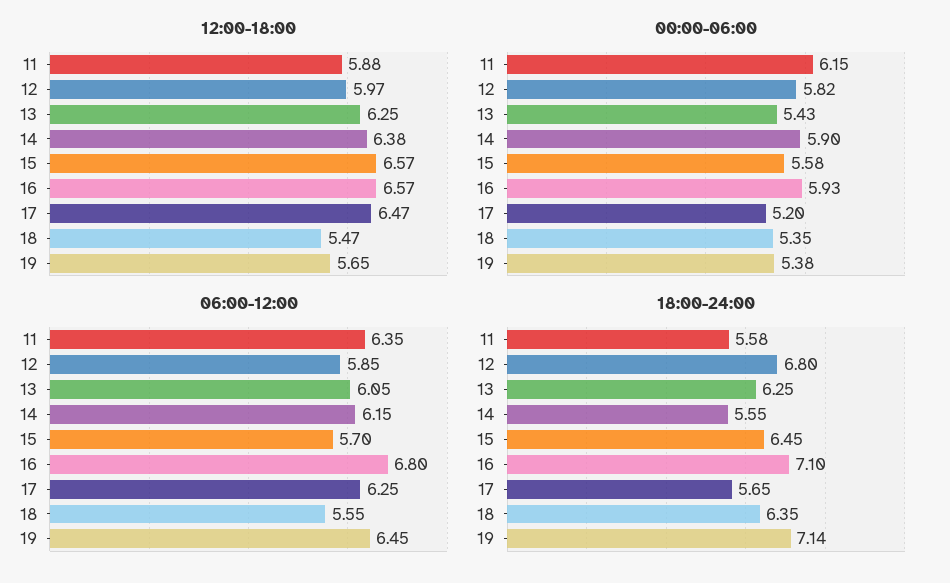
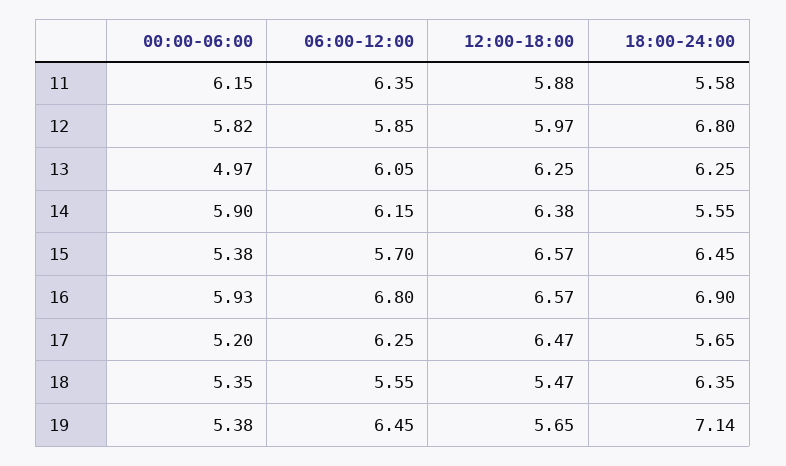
  {
    "12:00-18:00": {
      "11": 5.88,
      "12": 5.97,
      "13": 6.25,
      "14": 6.38,
      "15": 6.57,
      "16": 6.57,
      "17": 6.47,
      "18": 5.47,
      "19": 5.65
    },
    "00:00-06:00": {
      "11": 6.15,
      "12": 5.82,
-     "13": 5.43,
+     "13": 4.97,
      "14": 5.9,
-     "15": 5.58,
+     "15": 5.38,
      "16": 5.93,
      "17": 5.2,
      "18": 5.35,
      "19": 5.38
    },
    "06:00-12:00": {
      "11": 6.35,
      "12": 5.85,
      "13": 6.05,
      "14": 6.15,
      "15": 5.7,
      "16": 6.8,
      "17": 6.25,
      "18": 5.55,
      "19": 6.45
    },
    "18:00-24:00": {
      "11": 5.58,
      "12": 6.8,
      "13": 6.25,
      "14": 5.55,
      "15": 6.45,
-     "16": 7.1,
+     "16": 6.9,
      "17": 5.65,
      "18": 6.35,
      "19": 7.14
    }
  }

